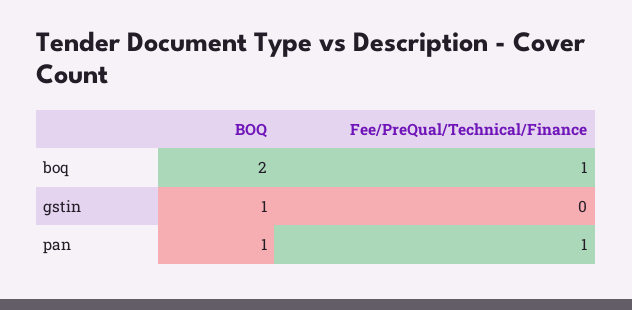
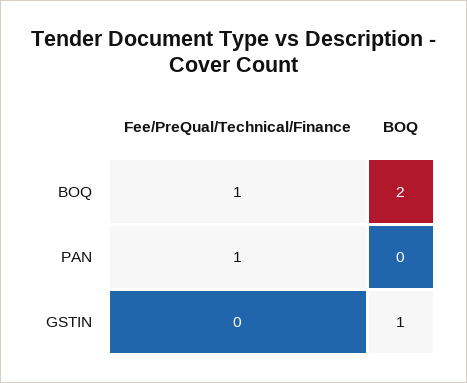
  {
    "BOQ": {
      "boq": 2,
      "gstin": 1,
-     "pan": 1
+     "pan": 0
    },
    "Fee/PreQual/Technical/Finance": {
      "boq": 1,
      "gstin": 0,
      "pan": 1
    }
  }

